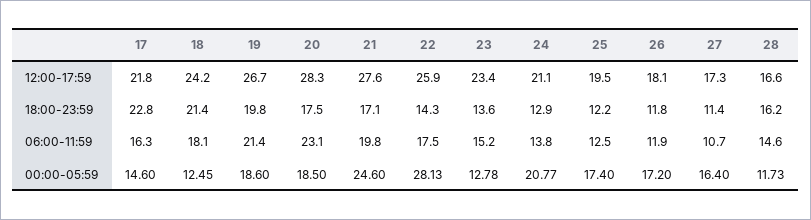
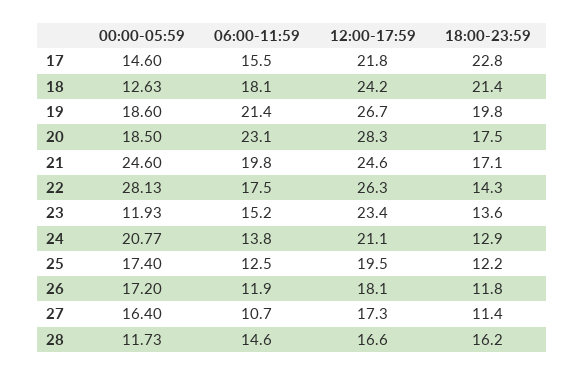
  {
    "17": {
      "12:00-17:59": 21.8,
      "18:00-23:59": 22.8,
-     "06:00-11:59": 16.3,
+     "06:00-11:59": 15.5,
      "00:00-05:59": 14.6
    },
    "18": {
      "12:00-17:59": 24.2,
      "18:00-23:59": 21.4,
      "06:00-11:59": 18.1,
-     "00:00-05:59": 12.45
+     "00:00-05:59": 12.63
    },
    "19": {
      "12:00-17:59": 26.7,
      "18:00-23:59": 19.8,
      "06:00-11:59": 21.4,
      "00:00-05:59": 18.6
    },
    "20": {
      "12:00-17:59": 28.3,
      "18:00-23:59": 17.5,
      "06:00-11:59": 23.1,
      "00:00-05:59": 18.5
    },
    "21": {
-     "12:00-17:59": 27.6,
+     "12:00-17:59": 24.6,
      "18:00-23:59": 17.1,
      "06:00-11:59": 19.8,
      "00:00-05:59": 24.6
    },
    "22": {
-     "12:00-17:59": 25.9,
+     "12:00-17:59": 26.3,
      "18:00-23:59": 14.3,
      "06:00-11:59": 17.5,
      "00:00-05:59": 28.13
    },
    "23": {
      "12:00-17:59": 23.4,
      "18:00-23:59": 13.6,
      "06:00-11:59": 15.2,
-     "00:00-05:59": 12.78
+     "00:00-05:59": 11.93
    },
    "24": {
      "12:00-17:59": 21.1,
      "18:00-23:59": 12.9,
      "06:00-11:59": 13.8,
      "00:00-05:59": 20.77
    },
    "25": {
      "12:00-17:59": 19.5,
      "18:00-23:59": 12.2,
      "06:00-11:59": 12.5,
      "00:00-05:59": 17.4
    },
    "26": {
      "12:00-17:59": 18.1,
      "18:00-23:59": 11.8,
      "06:00-11:59": 11.9,
      "00:00-05:59": 17.2
    },
    "27": {
      "12:00-17:59": 17.3,
      "18:00-23:59": 11.4,
      "06:00-11:59": 10.7,
      "00:00-05:59": 16.4
    },
    "28": {
      "12:00-17:59": 16.6,
      "18:00-23:59": 16.2,
      "06:00-11:59": 14.6,
      "00:00-05:59": 11.73
    }
  }

